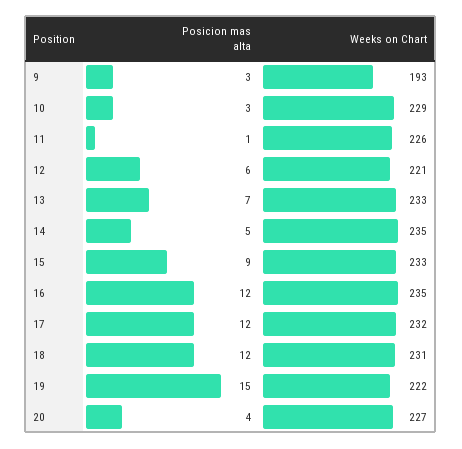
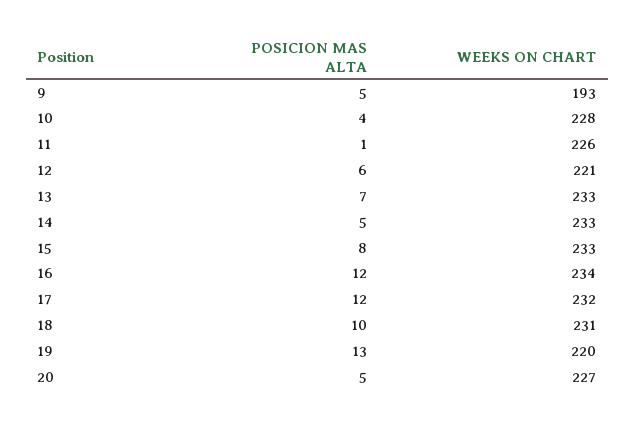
  {
    "Posicion mas alta": {
-     "9": 3,
+     "9": 5,
-     "10": 3,
+     "10": 4,
      "11": 1,
      "12": 6,
      "13": 7,
      "14": 5,
-     "15": 9,
+     "15": 8,
      "16": 12,
      "17": 12,
-     "18": 12,
+     "18": 10,
-     "19": 15,
+     "19": 13,
-     "20": 4
+     "20": 5
    },
    "Weeks on Chart": {
      "9": 193,
-     "10": 229,
+     "10": 228,
      "11": 226,
      "12": 221,
      "13": 233,
-     "14": 235,
+     "14": 233,
      "15": 233,
-     "16": 235,
+     "16": 234,
      "17": 232,
      "18": 231,
-     "19": 222,
+     "19": 220,
      "20": 227
    }
  }

